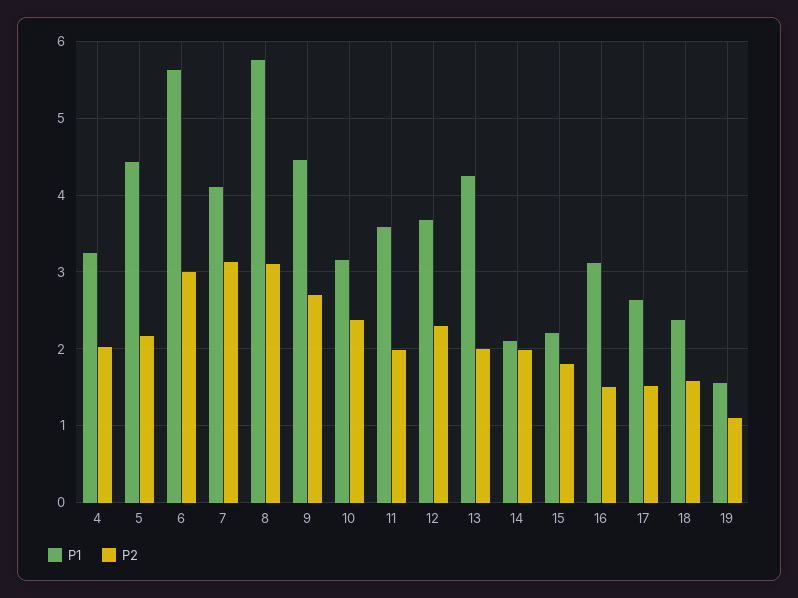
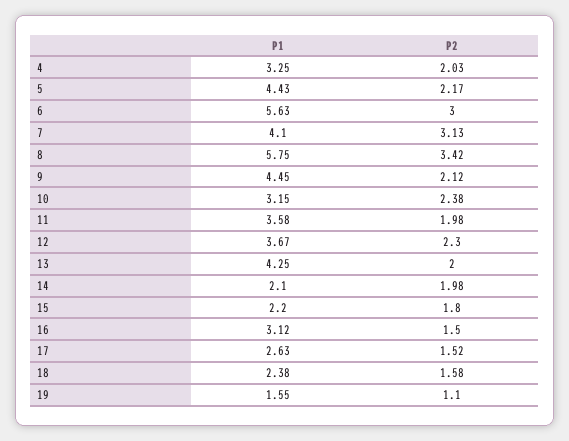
  {
    "P1": {
      "4": 3.25,
      "5": 4.43,
      "6": 5.63,
      "7": 4.1,
      "8": 5.75,
      "9": 4.45,
      "10": 3.15,
      "11": 3.58,
      "12": 3.67,
      "13": 4.25,
      "14": 2.1,
      "15": 2.2,
      "16": 3.12,
      "17": 2.63,
      "18": 2.38,
      "19": 1.55
    },
    "P2": {
      "4": 2.03,
      "5": 2.17,
      "6": 3,
      "7": 3.13,
-     "8": 3.1,
+     "8": 3.42,
-     "9": 2.7,
+     "9": 2.12,
      "10": 2.38,
      "11": 1.98,
      "12": 2.3,
      "13": 2,
      "14": 1.98,
      "15": 1.8,
      "16": 1.5,
      "17": 1.52,
      "18": 1.58,
      "19": 1.1
    }
  }

